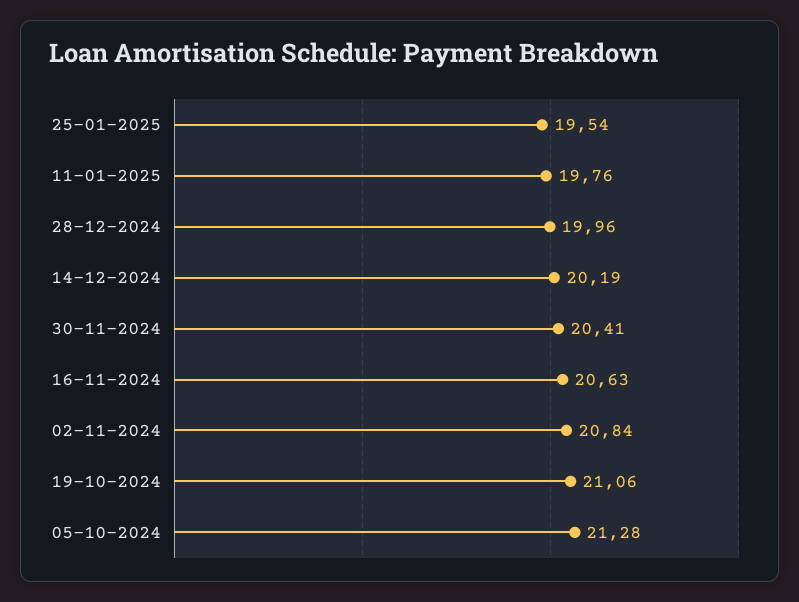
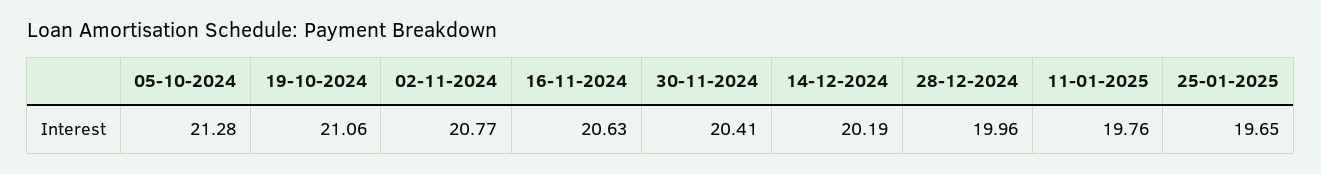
  {
-   "25-01-2025": 19.54,
+   "25-01-2025": 19.65,
    "11-01-2025": 19.76,
    "28-12-2024": 19.96,
    "14-12-2024": 20.19,
    "30-11-2024": 20.41,
    "16-11-2024": 20.63,
-   "02-11-2024": 20.84,
+   "02-11-2024": 20.77,
    "19-10-2024": 21.06,
    "05-10-2024": 21.28
  }

